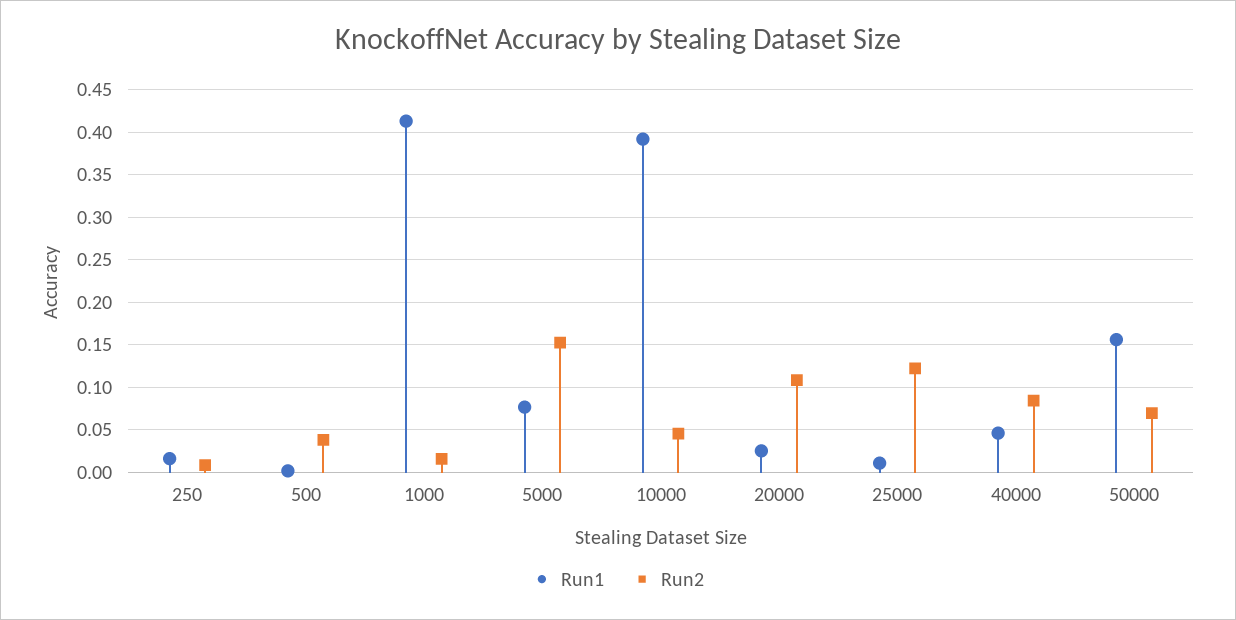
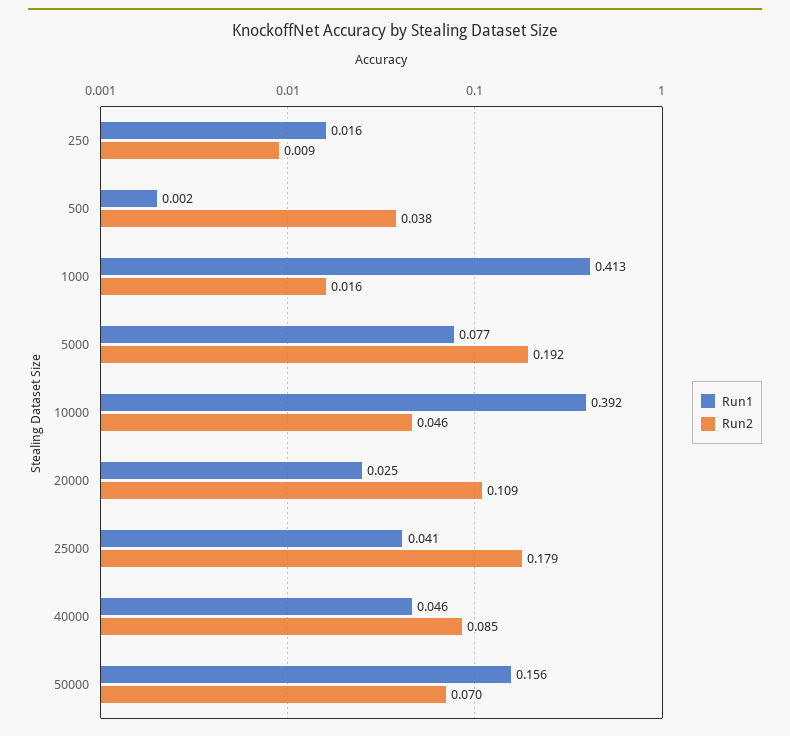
  {
    "Run1": {
      "250": 0.016,
      "500": 0.002,
      "1000": 0.413,
      "5000": 0.077,
      "10000": 0.392,
      "20000": 0.025,
-     "25000": 0.01,
+     "25000": 0.041,
      "40000": 0.046,
      "50000": 0.156
    },
    "Run2": {
      "250": 0.009,
      "500": 0.038,
      "1000": 0.016,
-     "5000": 0.15,
+     "5000": 0.192,
      "10000": 0.046,
      "20000": 0.109,
-     "25000": 0.12,
+     "25000": 0.179,
      "40000": 0.085,
      "50000": 0.07
    }
  }

